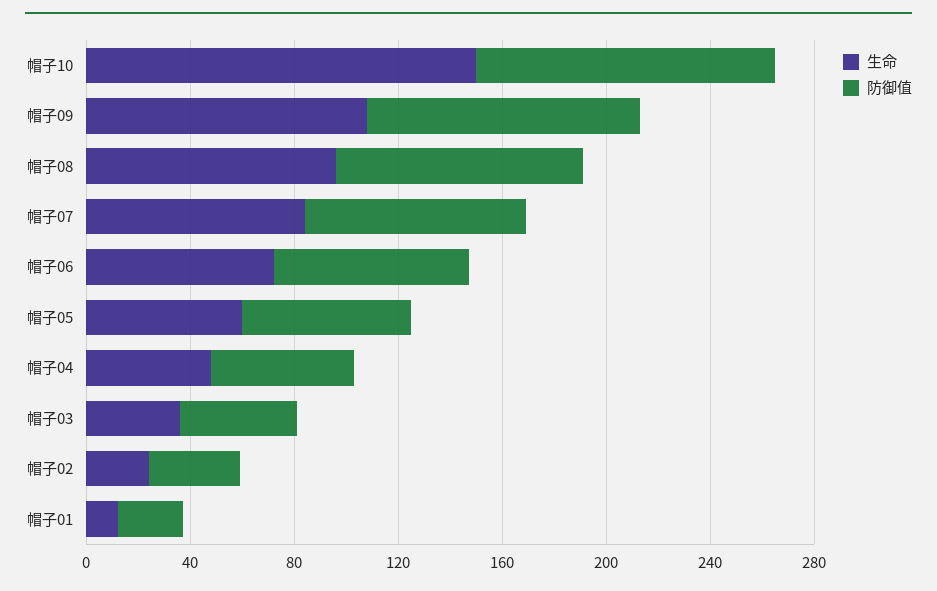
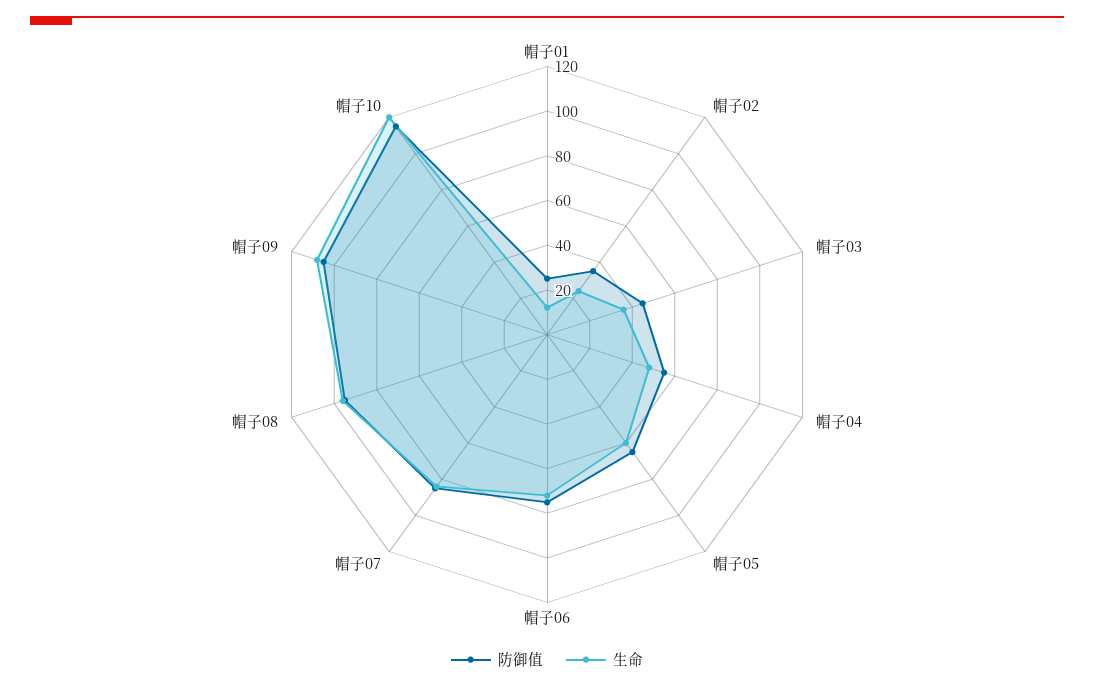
  {
    "生命": {
-     "帽子10": 150,
+     "帽子10": 120,
      "帽子09": 110,
      "帽子08": 95,
      "帽子07": 85,
      "帽子06": 70,
      "帽子05": 60,
      "帽子04": 50,
      "帽子03": 35,
      "帽子02": 25,
      "帽子01": 10
    },
    "防御值": {
      "帽子10": 115,
      "帽子09": 105,
      "帽子08": 95,
      "帽子07": 85,
      "帽子06": 75,
      "帽子05": 65,
      "帽子04": 55,
      "帽子03": 45,
      "帽子02": 35,
      "帽子01": 25
    }
  }

